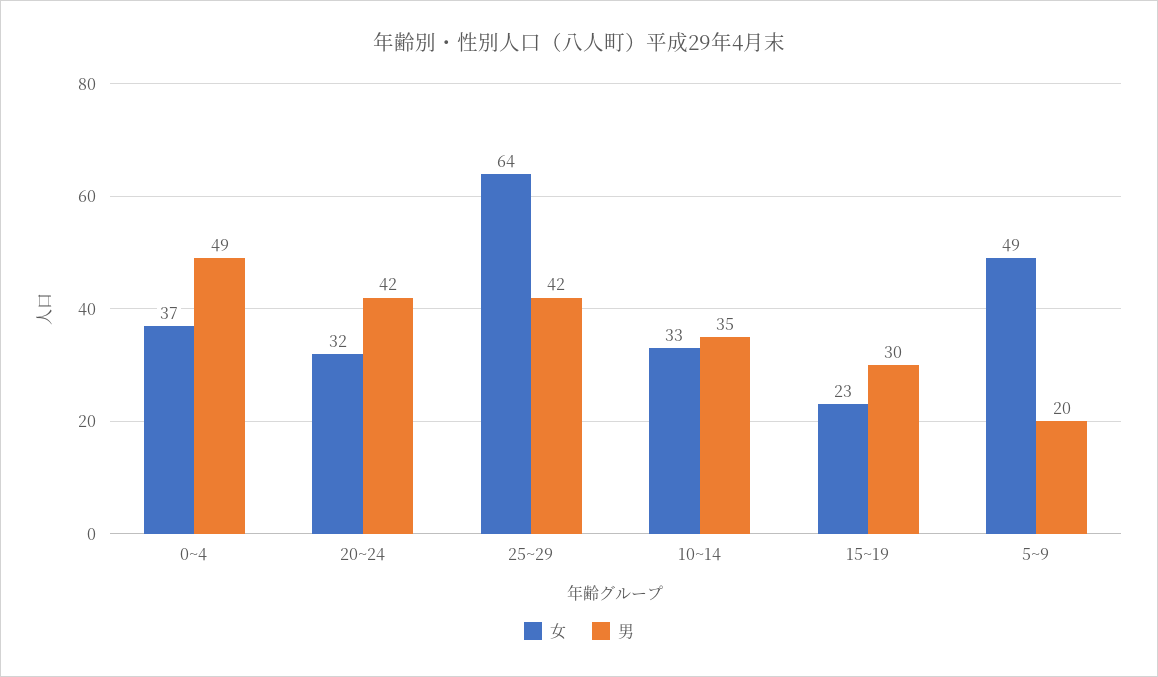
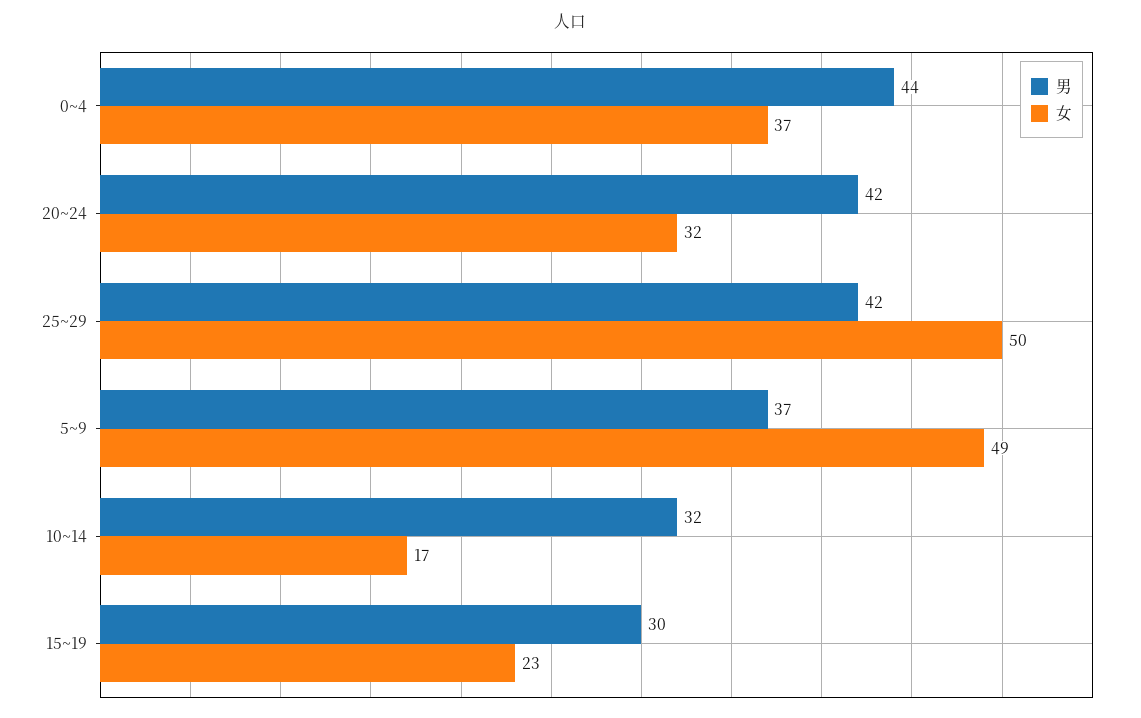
  {
    "女": {
      "0~4": 37,
      "20~24": 32,
-     "25~29": 64,
+     "25~29": 50,
-     "10~14": 33,
+     "10~14": 17,
      "15~19": 23,
      "5~9": 49
    },
    "男": {
-     "0~4": 49,
+     "0~4": 44,
      "20~24": 42,
      "25~29": 42,
-     "10~14": 35,
+     "10~14": 32,
      "15~19": 30,
-     "5~9": 20
+     "5~9": 37
    }
  }

